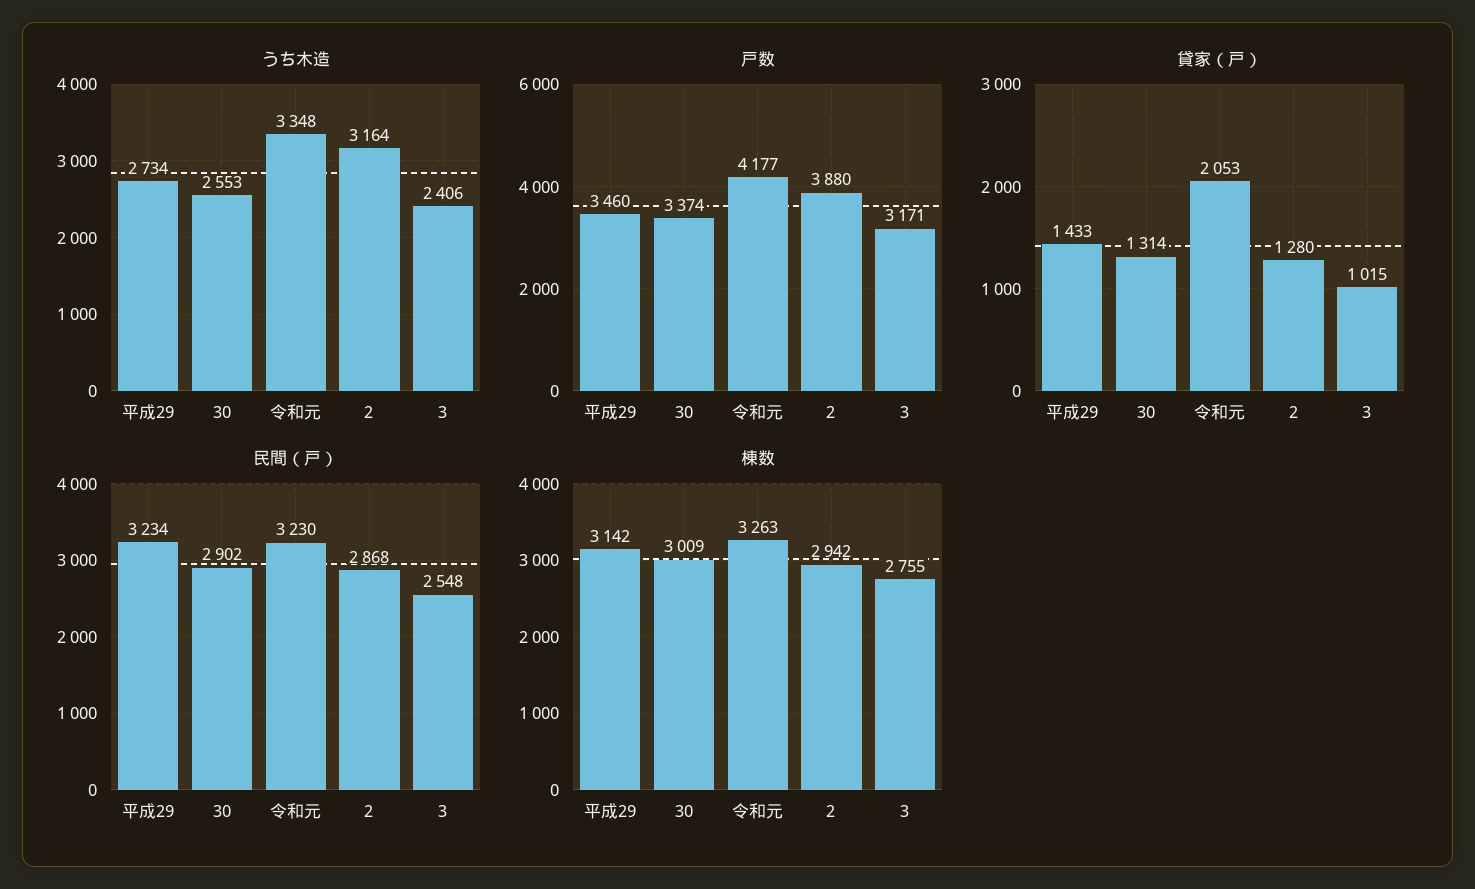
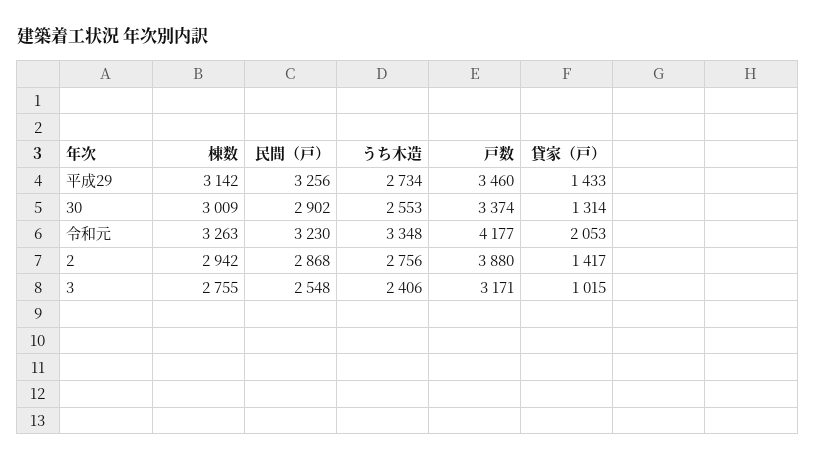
  {
    "うち木造": {
      "平成29": 2734,
      "30": 2553,
      "令和元": 3348,
-     "2": 3164,
+     "2": 2756,
      "3": 2406
    },
    "戸数": {
      "平成29": 3460,
      "30": 3374,
      "令和元": 4177,
      "2": 3880,
      "3": 3171
    },
    "貸家（戸）": {
      "平成29": 1433,
      "30": 1314,
      "令和元": 2053,
-     "2": 1280,
+     "2": 1417,
      "3": 1015
    },
    "民間（戸）": {
-     "平成29": 3234,
+     "平成29": 3256,
      "30": 2902,
      "令和元": 3230,
      "2": 2868,
      "3": 2548
    },
    "棟数": {
      "平成29": 3142,
      "30": 3009,
      "令和元": 3263,
      "2": 2942,
      "3": 2755
    }
  }

